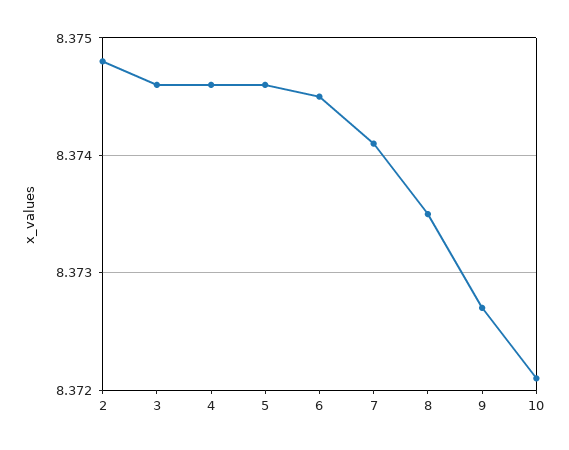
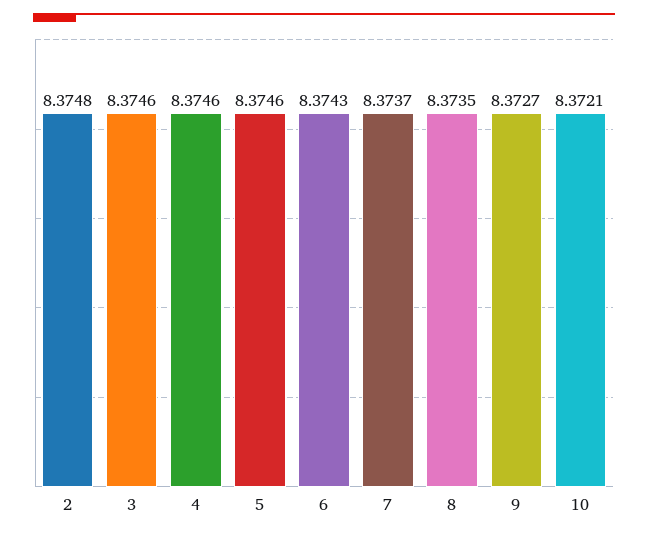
  {
    "2": 8.3748,
    "3": 8.3746,
    "4": 8.3746,
    "5": 8.3746,
-   "6": 8.3745,
+   "6": 8.3743,
-   "7": 8.3741,
+   "7": 8.3737,
    "8": 8.3735,
    "9": 8.3727,
    "10": 8.3721
  }

